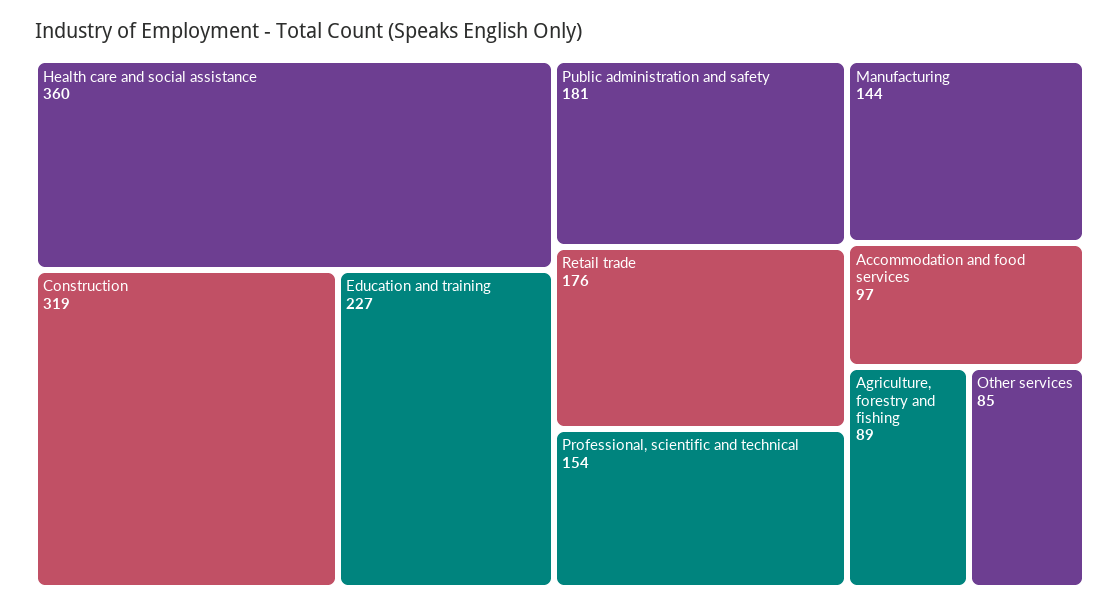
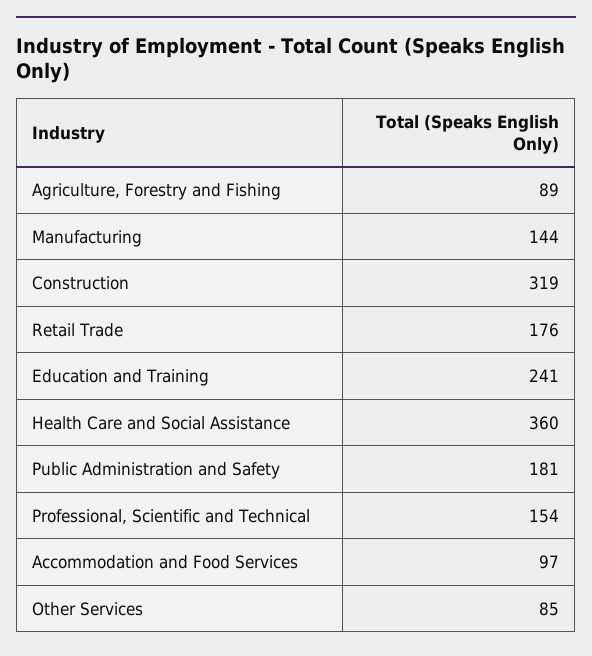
  {
    "Health care and social assistance": 360,
    "Construction": 319,
-   "Education and training": 227,
+   "Education and training": 241,
    "Public administration and safety": 181,
    "Retail trade": 176,
    "Professional, scientific and technical": 154,
    "Manufacturing": 144,
    "Accommodation and food services": 97,
    "Agriculture, forestry and fishing": 89,
    "Other services": 85
  }

